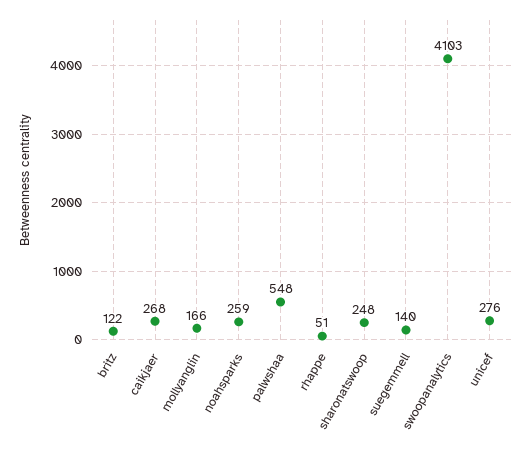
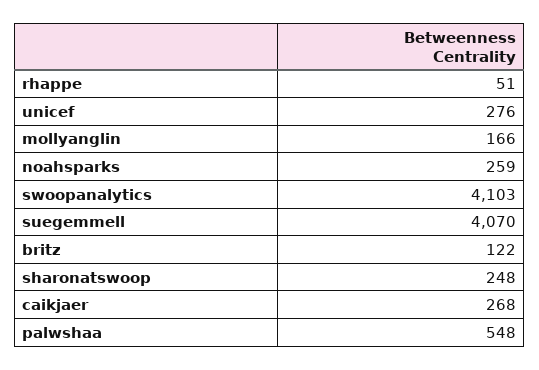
  {
    "britz": 122,
    "caikjaer": 268,
    "mollyanglin": 166,
    "noahsparks": 259,
    "palwshaa": 548,
    "rhappe": 51,
    "sharonatswoop": 248,
-   "suegemmell": 140,
+   "suegemmell": 4070,
    "swoopanalytics": 4103,
    "unicef": 276
  }

